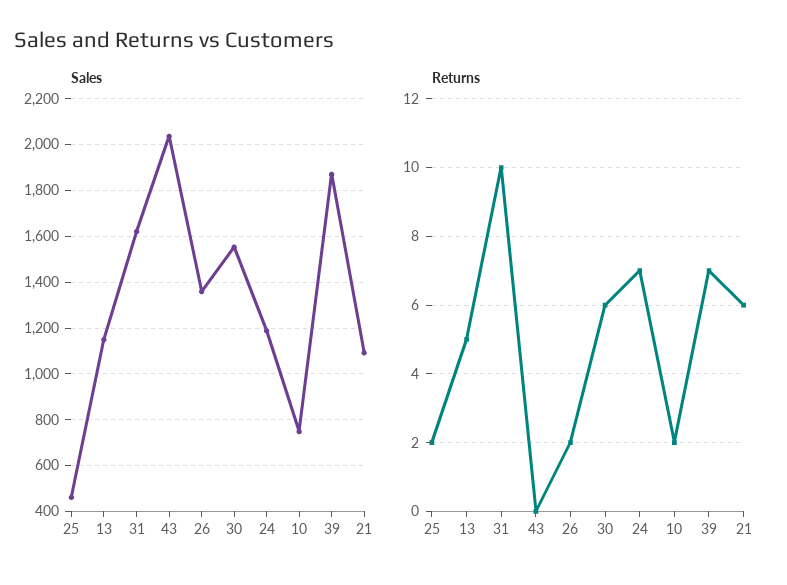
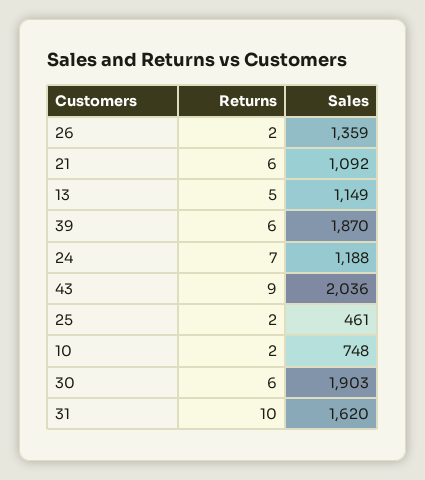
  {
    "Sales": {
      "25": 461,
      "13": 1149,
      "31": 1620,
      "43": 2036,
      "26": 1359,
-     "30": 1550,
+     "30": 1903,
      "24": 1188,
      "10": 748,
      "39": 1870,
      "21": 1092
    },
    "Returns": {
      "25": 2,
      "13": 5,
      "31": 10,
-     "43": 0,
+     "43": 9,
      "26": 2,
      "30": 6,
      "24": 7,
      "10": 2,
-     "39": 7,
+     "39": 6,
      "21": 6
    }
  }

